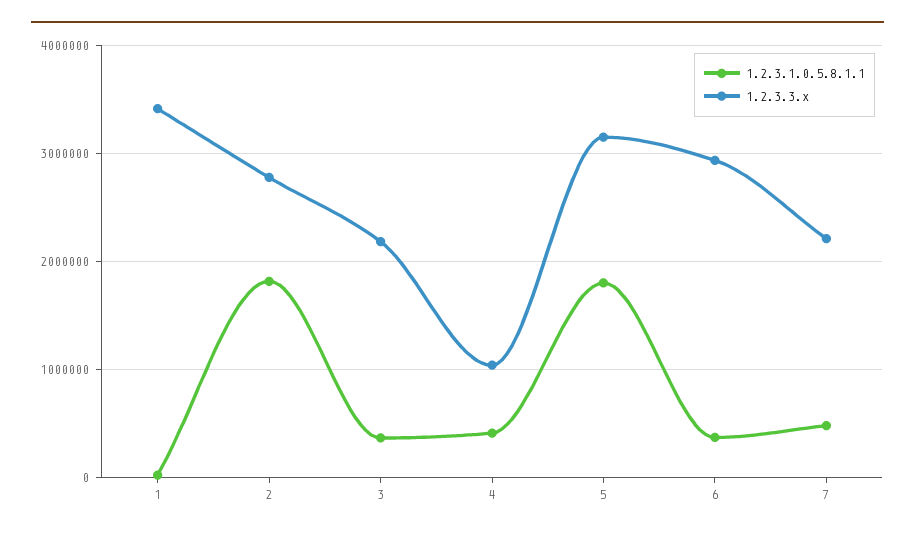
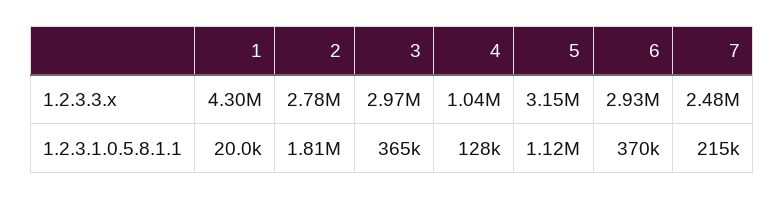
  {
    "1.2.3.1.0.5.8.1.1": {
      "1": 20000,
      "2": 1810000,
      "3": 365000,
-     "4": 400000,
+     "4": 128000,
-     "5": 1800000,
+     "5": 1120000,
      "6": 370000,
-     "7": 500000
+     "7": 215000
    },
    "1.2.3.3.x": {
-     "1": 3400000,
+     "1": 4300000,
      "2": 2780000,
-     "3": 2200000,
+     "3": 2970000,
      "4": 1040000,
      "5": 3150000,
      "6": 2930000,
-     "7": 2200000
+     "7": 2480000
    }
  }

